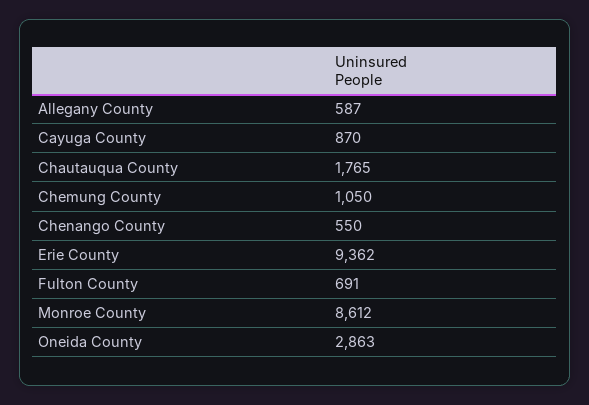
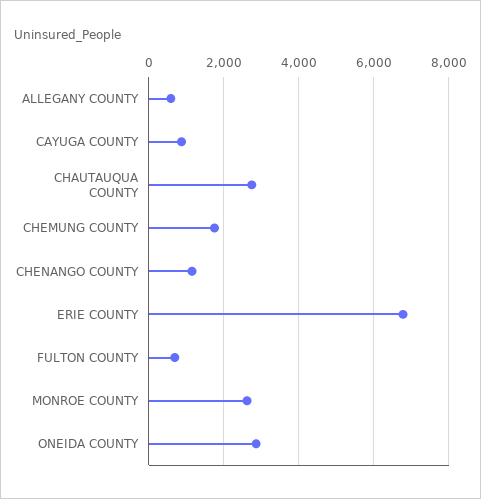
  {
    "Allegany County": 587,
    "Cayuga County": 870,
-   "Chautauqua County": 1765,
+   "Chautauqua County": 2800,
-   "Chemung County": 1050,
+   "Chemung County": 1800,
-   "Chenango County": 550,
+   "Chenango County": 1200,
-   "Erie County": 9362,
+   "Erie County": 6800,
    "Fulton County": 691,
-   "Monroe County": 8612,
+   "Monroe County": 2600,
    "Oneida County": 2863
  }

